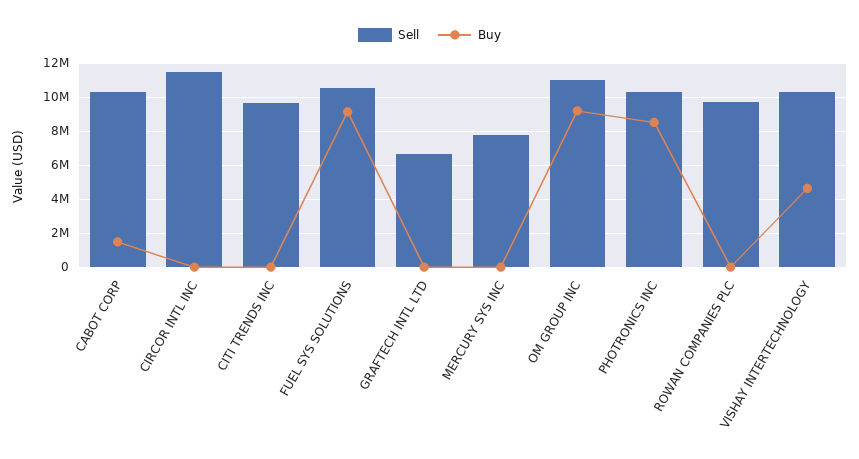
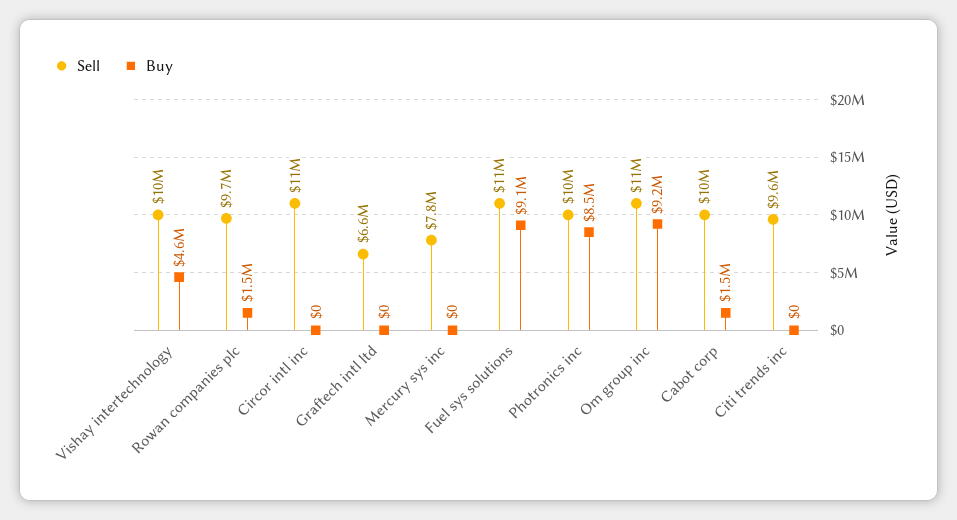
  {
    "Sell": {
      "CABOT CORP": 10000000,
      "CIRCOR INTL INC": 11000000,
      "CITI TRENDS INC": 9600000,
      "FUEL SYS SOLUTIONS": 11000000,
      "GRAFTECH INTL LTD": 6600000,
      "MERCURY SYS INC": 7800000,
      "OM GROUP INC": 11000000,
      "PHOTRONICS INC": 10000000,
      "ROWAN COMPANIES PLC": 9700000,
      "VISHAY INTERTECHNOLOGY": 10000000
    },
    "Buy": {
      "CABOT CORP": 1500000,
      "CIRCOR INTL INC": 0,
      "CITI TRENDS INC": 0,
      "FUEL SYS SOLUTIONS": 9100000,
      "GRAFTECH INTL LTD": 0,
      "MERCURY SYS INC": 0,
      "OM GROUP INC": 9200000,
      "PHOTRONICS INC": 8500000,
-     "ROWAN COMPANIES PLC": 0,
+     "ROWAN COMPANIES PLC": 1500000,
      "VISHAY INTERTECHNOLOGY": 4600000
    }
  }

